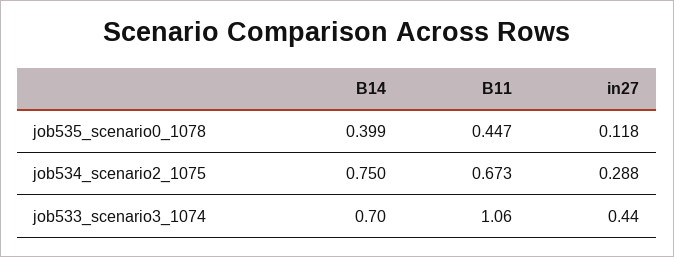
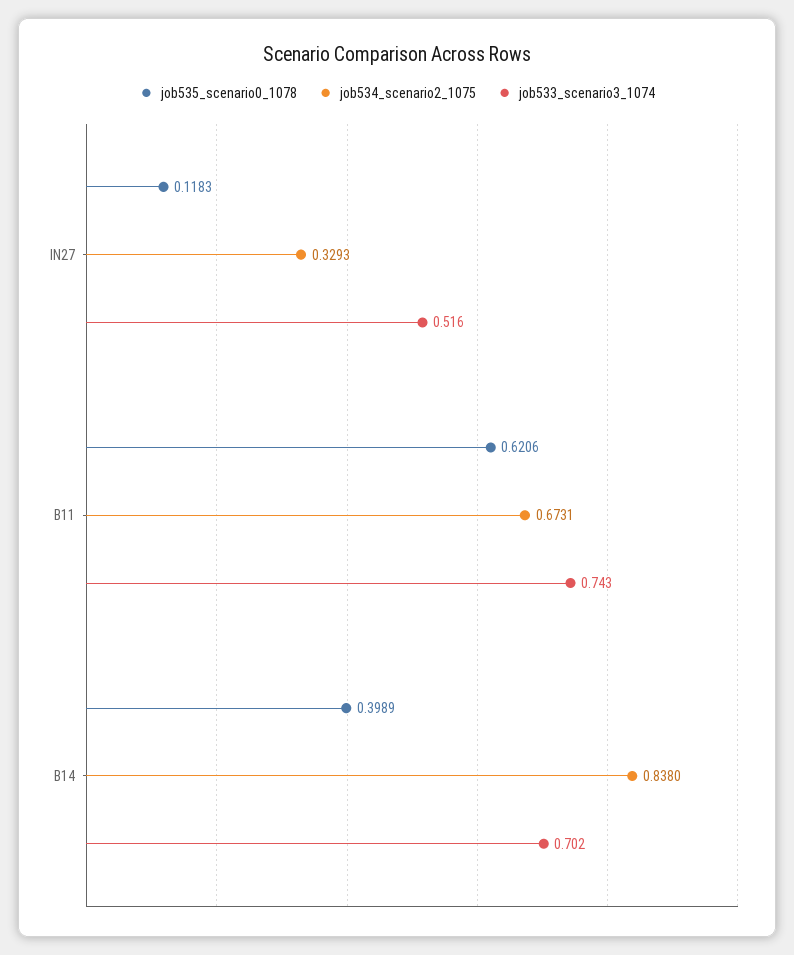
  {
    "job535_scenario0_1078": {
      "B14": 0.3989,
-     "B11": 0.447,
+     "B11": 0.6206,
      "in27": 0.1183
    },
    "job534_scenario2_1075": {
-     "B14": 0.75,
+     "B14": 0.838,
      "B11": 0.6731,
-     "in27": 0.288
+     "in27": 0.3293
    },
    "job533_scenario3_1074": {
      "B14": 0.702,
-     "B11": 1.06,
+     "B11": 0.743,
-     "in27": 0.44
+     "in27": 0.516
    }
  }

